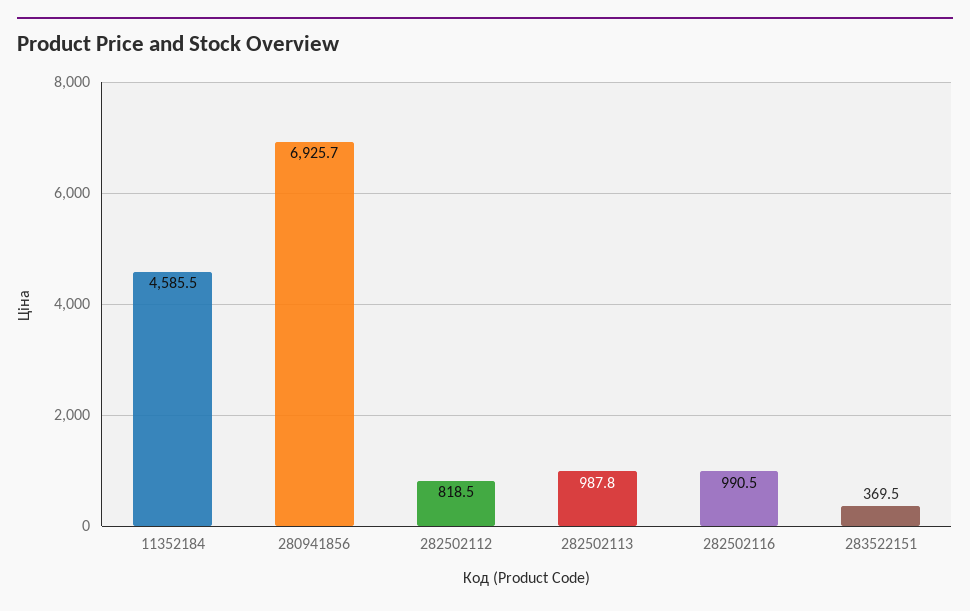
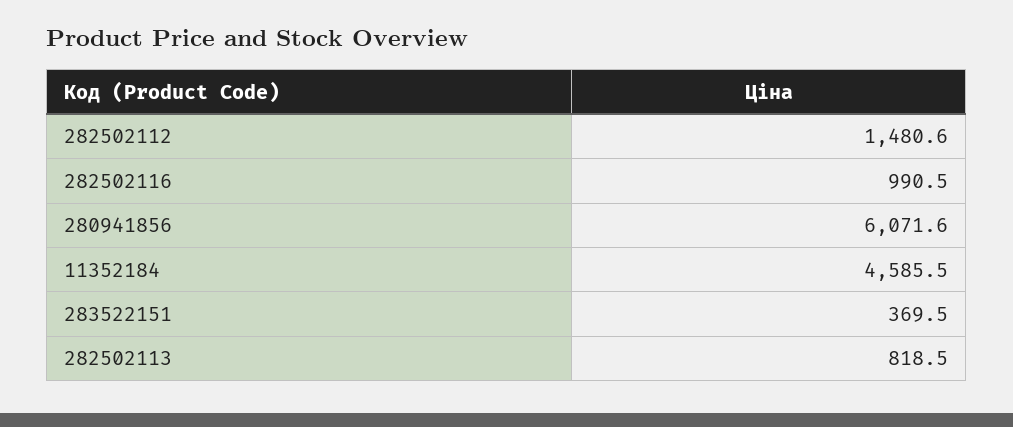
  {
    "11352184": 4585.5,
-   "280941856": 6925.7,
+   "280941856": 6071.6,
-   "282502112": 818.5,
+   "282502112": 1480.6,
-   "282502113": 987.8,
+   "282502113": 818.5,
    "282502116": 990.5,
    "283522151": 369.5
  }

